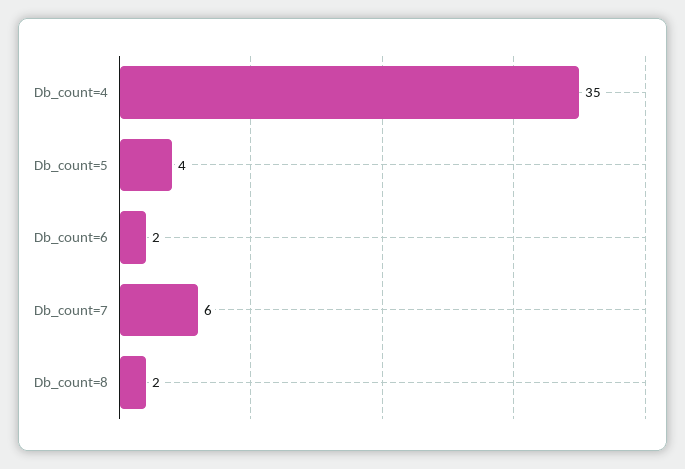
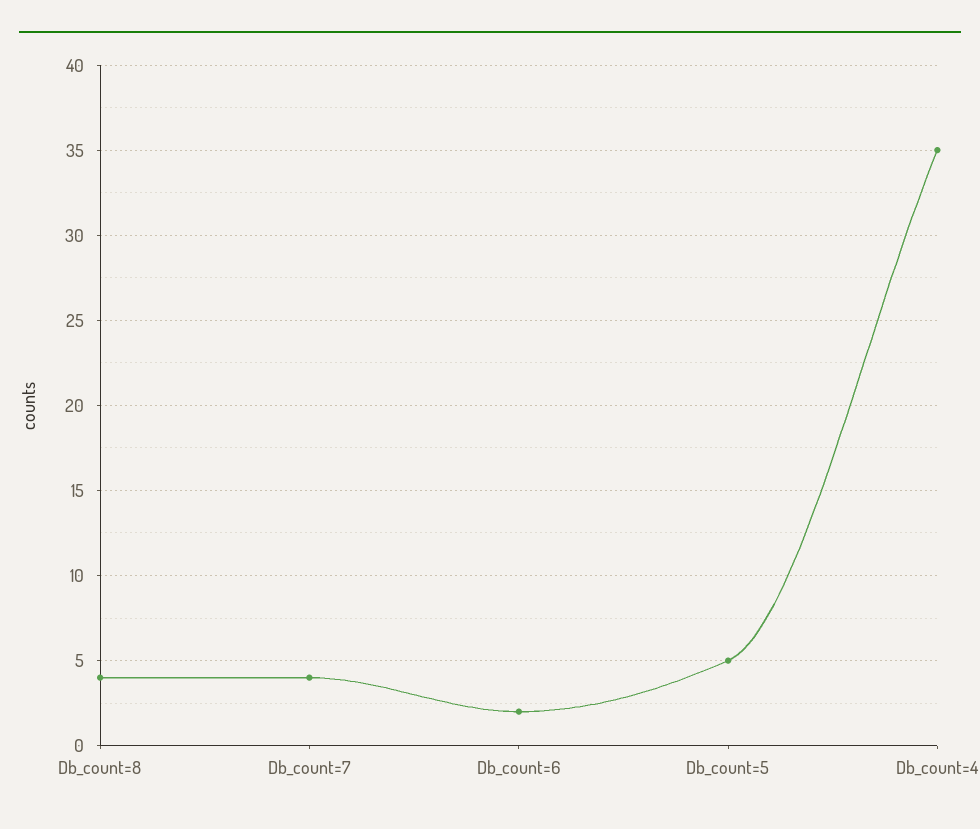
  {
    "Db_count=4": 35,
-   "Db_count=5": 4,
+   "Db_count=5": 5,
    "Db_count=6": 2,
-   "Db_count=7": 6,
+   "Db_count=7": 4,
-   "Db_count=8": 2
+   "Db_count=8": 4
  }

